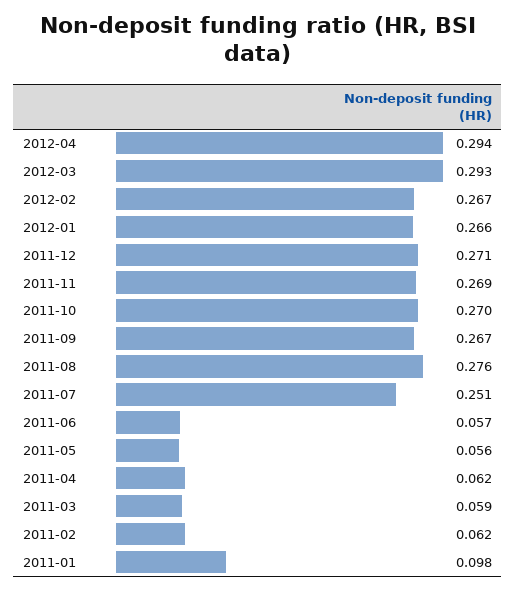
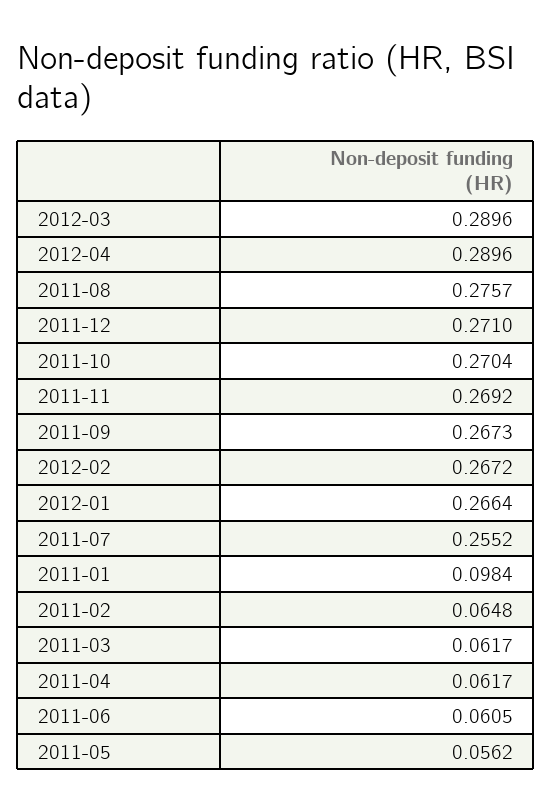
  {
-   "2012-04": 0.294,
+   "2012-04": 0.2896,
-   "2012-03": 0.293,
+   "2012-03": 0.2896,
    "2012-02": 0.2672,
    "2012-01": 0.2664,
    "2011-12": 0.271,
    "2011-11": 0.2692,
    "2011-10": 0.2704,
    "2011-09": 0.2673,
    "2011-08": 0.2757,
-   "2011-07": 0.251,
+   "2011-07": 0.2552,
-   "2011-06": 0.057,
+   "2011-06": 0.0605,
    "2011-05": 0.0562,
    "2011-04": 0.0617,
-   "2011-03": 0.059,
+   "2011-03": 0.0617,
-   "2011-02": 0.062,
+   "2011-02": 0.0648,
    "2011-01": 0.0984
  }

